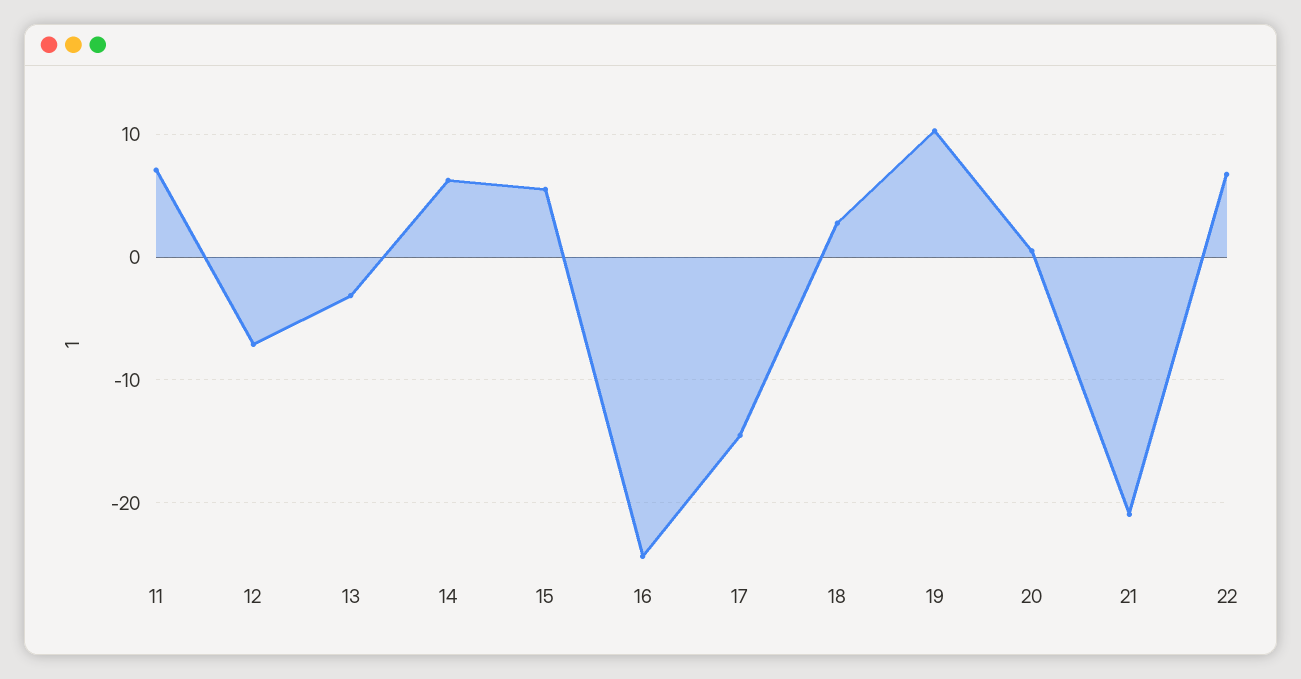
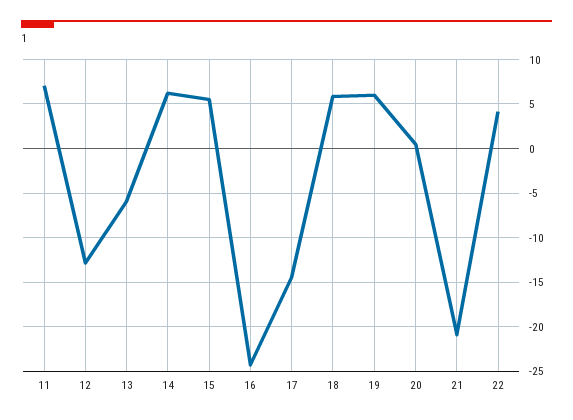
  {
    "11": 7,
-   "12": -7,
+   "12": -13,
-   "13": -3,
+   "13": -6,
    "14": 6,
    "15": 6,
    "16": -24,
    "17": -15,
-   "18": 3,
+   "18": 6,
-   "19": 10,
+   "19": 6,
    "20": 0,
    "21": -21,
-   "22": 7
+   "22": 4
  }

